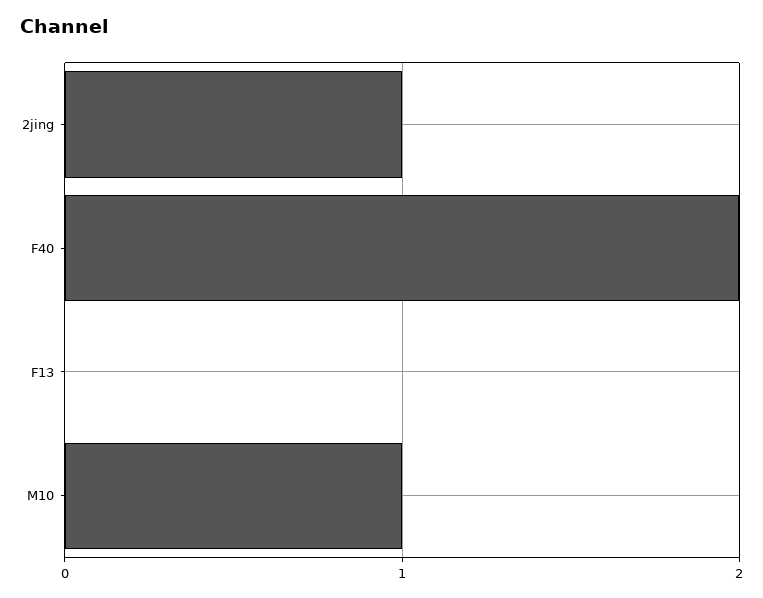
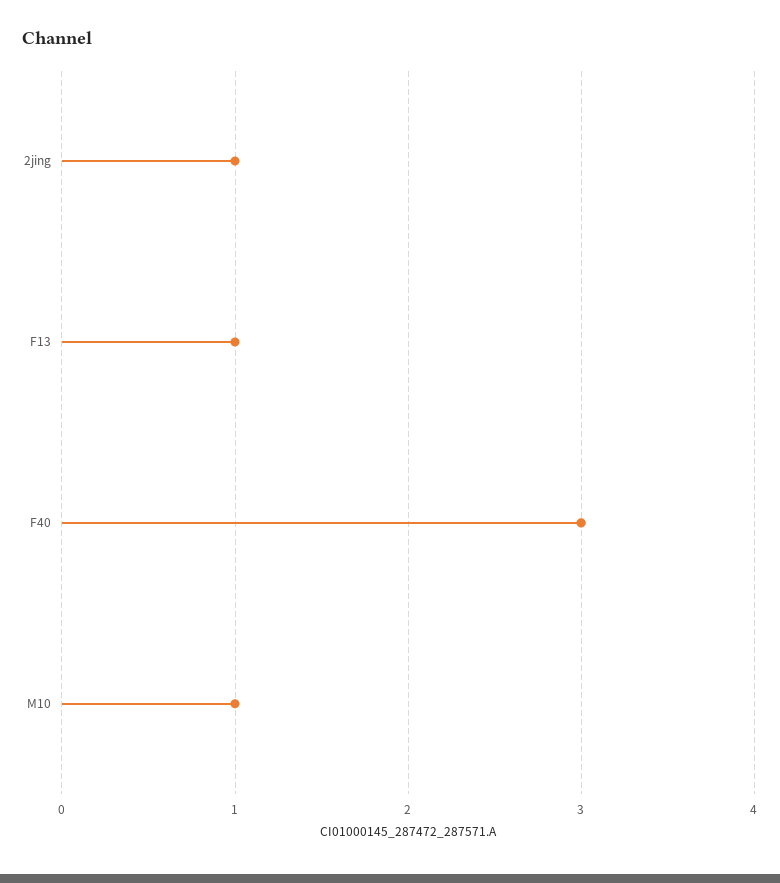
  {
    "2jing": 1,
-   "F40": 2,
+   "F40": 3,
-   "F13": 0,
+   "F13": 1,
    "M10": 1
  }

